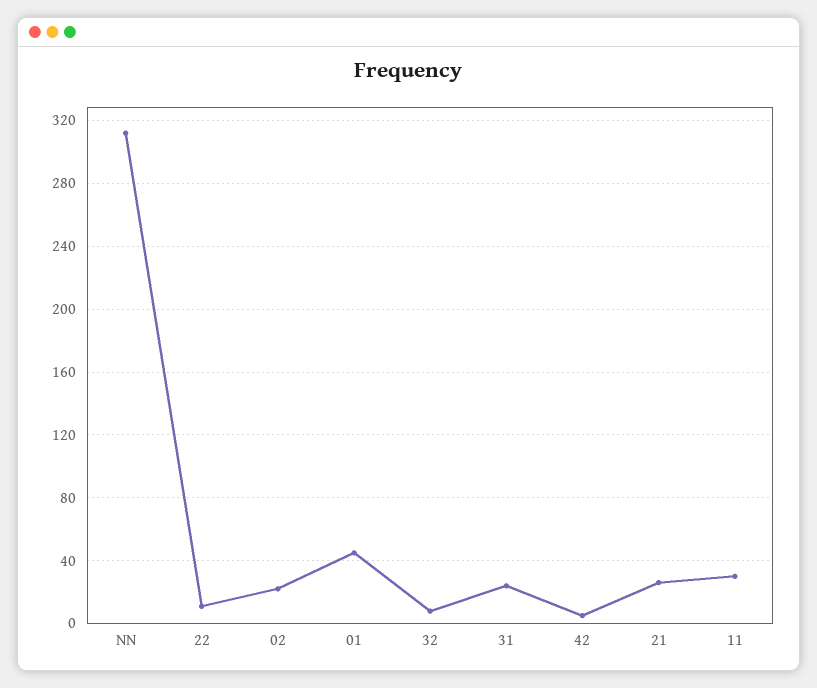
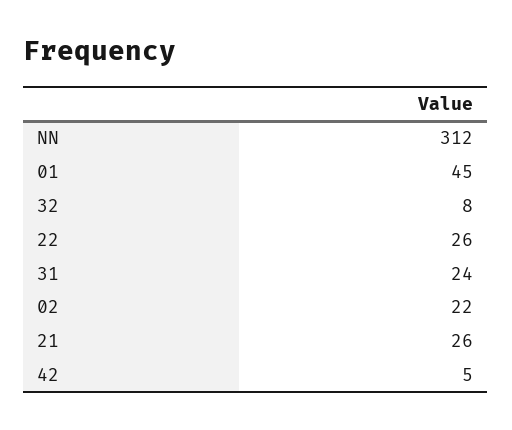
  {
    "NN": 312,
-   "22": 10,
+   "22": 26,
    "02": 22,
    "01": 45,
    "32": 8,
    "31": 24,
    "42": 5,
-   "21": 26,
+   "21": 26
-   "11": 30
  }

